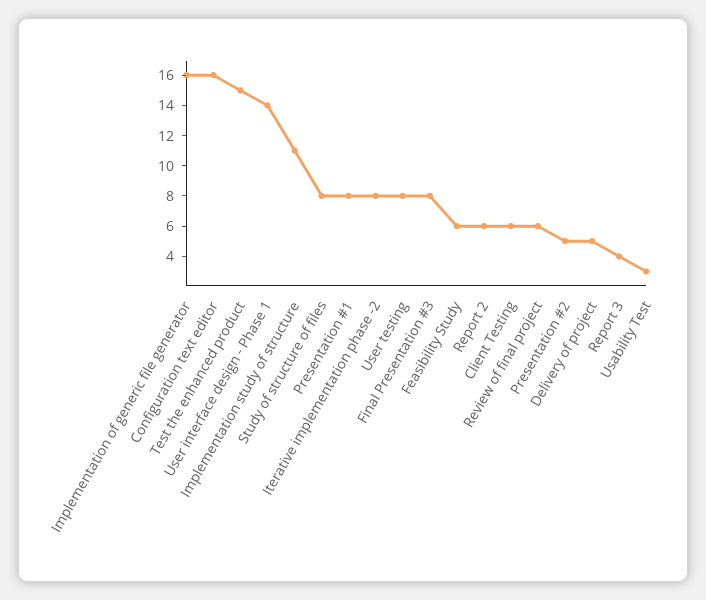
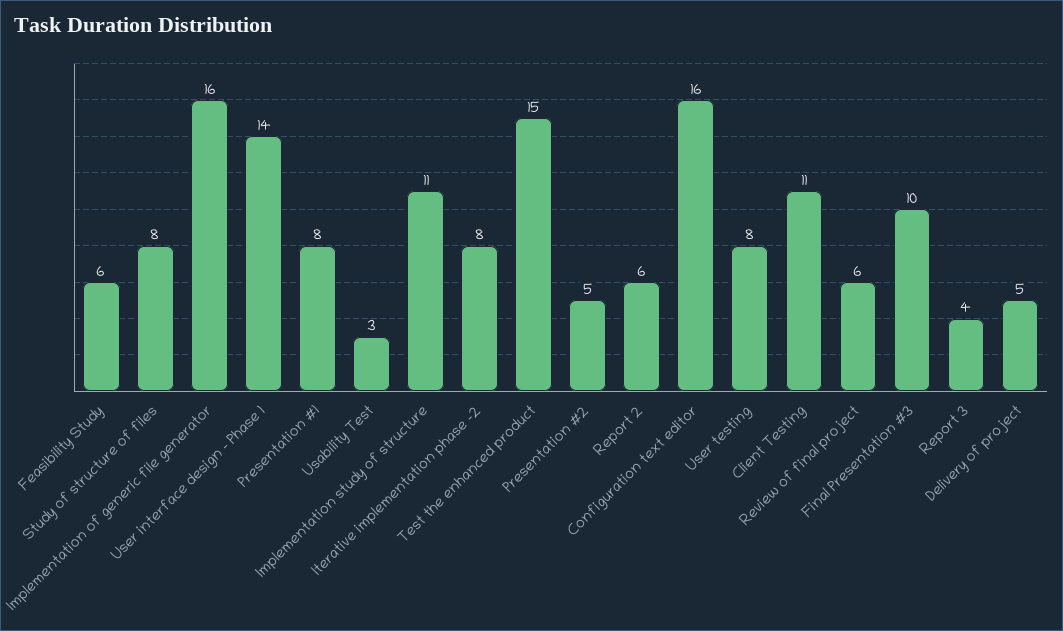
  {
    "Implementation of generic file generator": 16,
    "Configuration text editor": 16,
    "Test the enhanced product": 15,
    "User interface design - Phase 1": 14,
    "Implementation study of structure": 11,
    "Study of structure of files": 8,
    "Presentation #1": 8,
    "Iterative implementation phase -2": 8,
    "User testing": 8,
-   "Final Presentation #3": 8,
+   "Final Presentation #3": 10,
    "Feasibility Study": 6,
    "Report 2": 6,
-   "Client Testing": 6,
+   "Client Testing": 11,
    "Review of final project": 6,
    "Presentation #2": 5,
    "Delivery of project": 5,
    "Report 3": 4,
    "Usability Test": 3
  }

